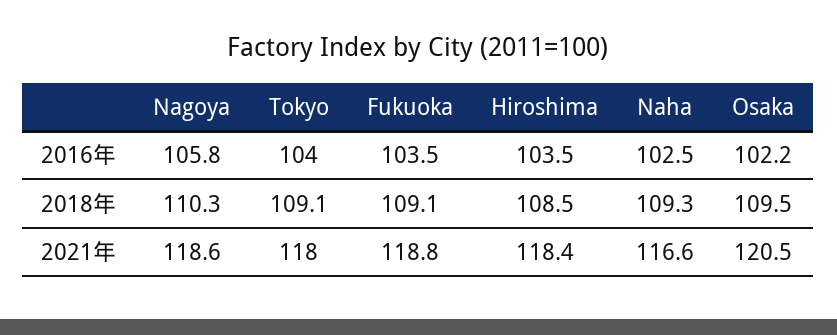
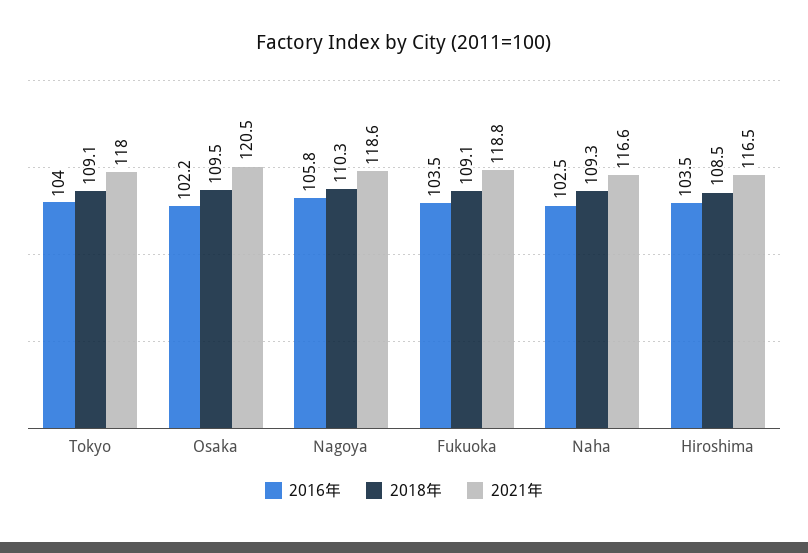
  {
    "2016年": {
      "Nagoya": 105.8,
      "Tokyo": 104,
      "Fukuoka": 103.5,
      "Hiroshima": 103.5,
      "Naha": 102.5,
      "Osaka": 102.2
    },
    "2018年": {
      "Nagoya": 110.3,
      "Tokyo": 109.1,
      "Fukuoka": 109.1,
      "Hiroshima": 108.5,
      "Naha": 109.3,
      "Osaka": 109.5
    },
    "2021年": {
      "Nagoya": 118.6,
      "Tokyo": 118,
      "Fukuoka": 118.8,
-     "Hiroshima": 118.4,
+     "Hiroshima": 116.5,
      "Naha": 116.6,
      "Osaka": 120.5
    }
  }

